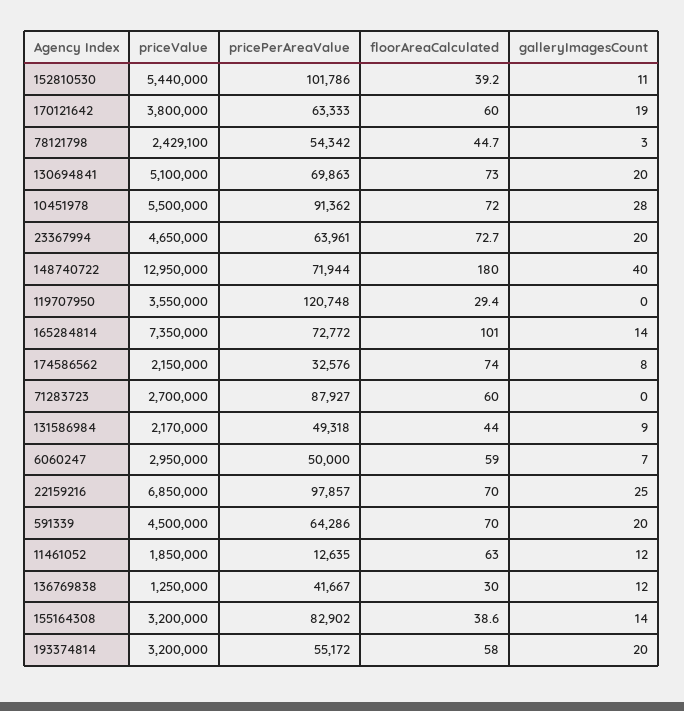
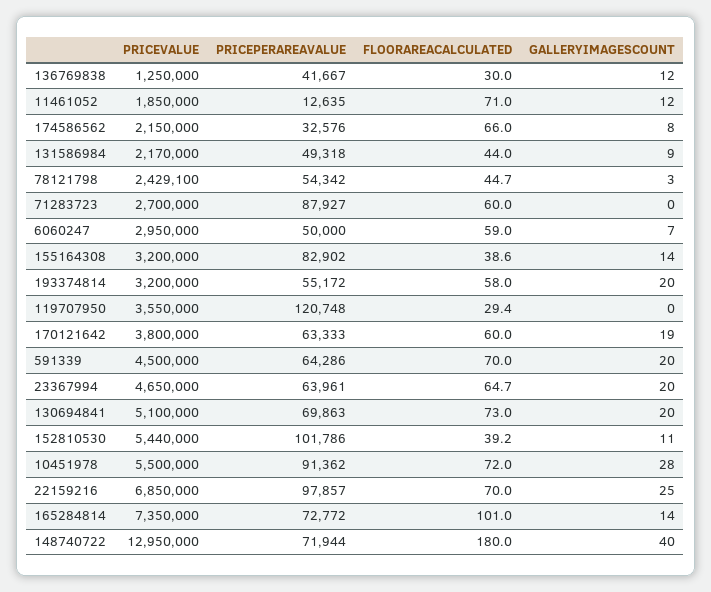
  {
    "priceValue": {
      "152810530": 5440000,
      "170121642": 3800000,
      "78121798": 2429100,
      "130694841": 5100000,
      "10451978": 5500000,
      "23367994": 4650000,
      "148740722": 12950000,
      "119707950": 3550000,
      "165284814": 7350000,
      "174586562": 2150000,
      "71283723": 2700000,
      "131586984": 2170000,
      "6060247": 2950000,
      "22159216": 6850000,
      "591339": 4500000,
      "11461052": 1850000,
      "136769838": 1250000,
      "155164308": 3200000,
      "193374814": 3200000
    },
    "pricePerAreaValue": {
      "152810530": 101786,
      "170121642": 63333,
      "78121798": 54342,
      "130694841": 69863,
      "10451978": 91362,
      "23367994": 63961,
      "148740722": 71944,
      "119707950": 120748,
      "165284814": 72772,
      "174586562": 32576,
      "71283723": 87927,
      "131586984": 49318,
      "6060247": 50000,
      "22159216": 97857,
      "591339": 64286,
      "11461052": 12635,
      "136769838": 41667,
      "155164308": 82902,
      "193374814": 55172
    },
    "floorAreaCalculated": {
      "152810530": 39.2,
      "170121642": 60,
      "78121798": 44.7,
      "130694841": 73,
      "10451978": 72,
-     "23367994": 72.7,
+     "23367994": 64.7,
      "148740722": 180,
      "119707950": 29.4,
      "165284814": 101,
-     "174586562": 74,
+     "174586562": 66,
      "71283723": 60,
      "131586984": 44,
      "6060247": 59,
      "22159216": 70,
      "591339": 70,
-     "11461052": 63,
+     "11461052": 71,
      "136769838": 30,
      "155164308": 38.6,
      "193374814": 58
    },
    "galleryImagesCount": {
      "152810530": 11,
      "170121642": 19,
      "78121798": 3,
      "130694841": 20,
      "10451978": 28,
      "23367994": 20,
      "148740722": 40,
      "119707950": 0,
      "165284814": 14,
      "174586562": 8,
      "71283723": 0,
      "131586984": 9,
      "6060247": 7,
      "22159216": 25,
      "591339": 20,
      "11461052": 12,
      "136769838": 12,
      "155164308": 14,
      "193374814": 20
    }
  }

